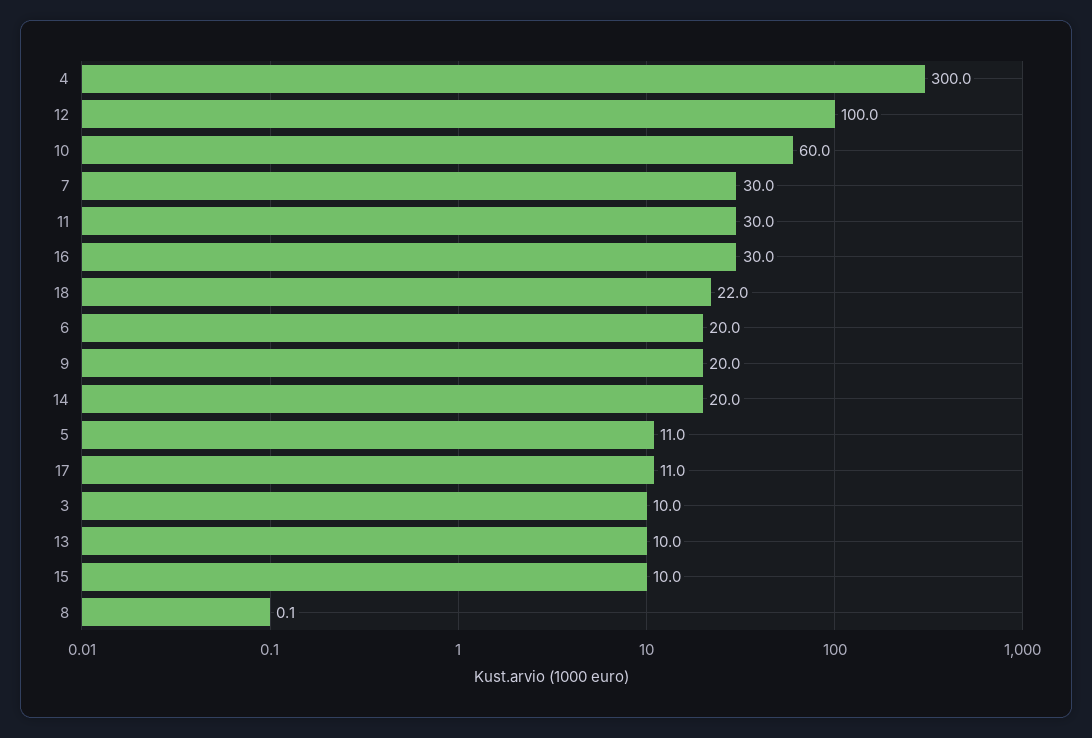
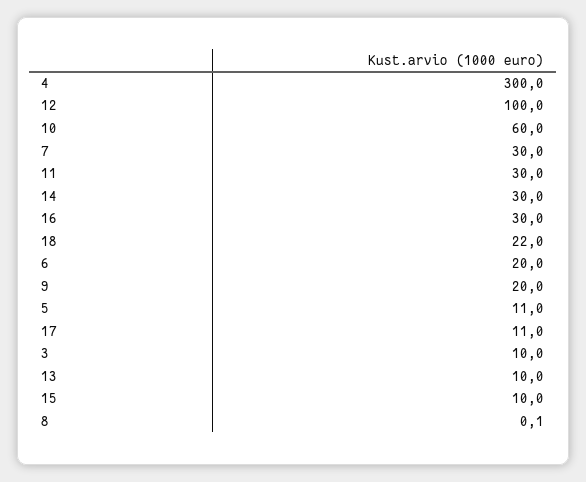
  {
    "4": 300,
    "12": 100,
    "10": 60,
    "7": 30,
    "11": 30,
    "16": 30,
    "18": 22,
    "6": 20,
    "9": 20,
-   "14": 20,
+   "14": 30,
    "5": 11,
    "17": 11,
    "3": 10,
    "13": 10,
    "15": 10,
    "8": 0.1
  }

